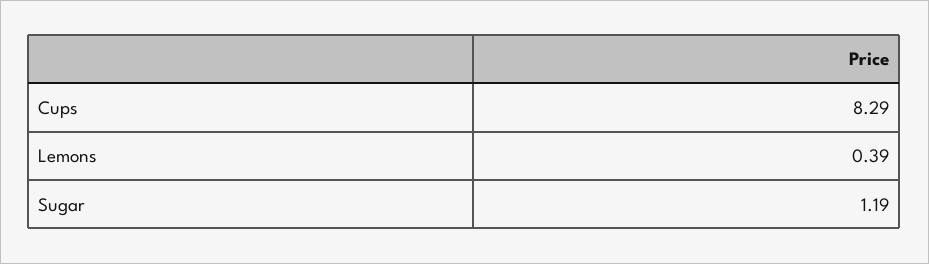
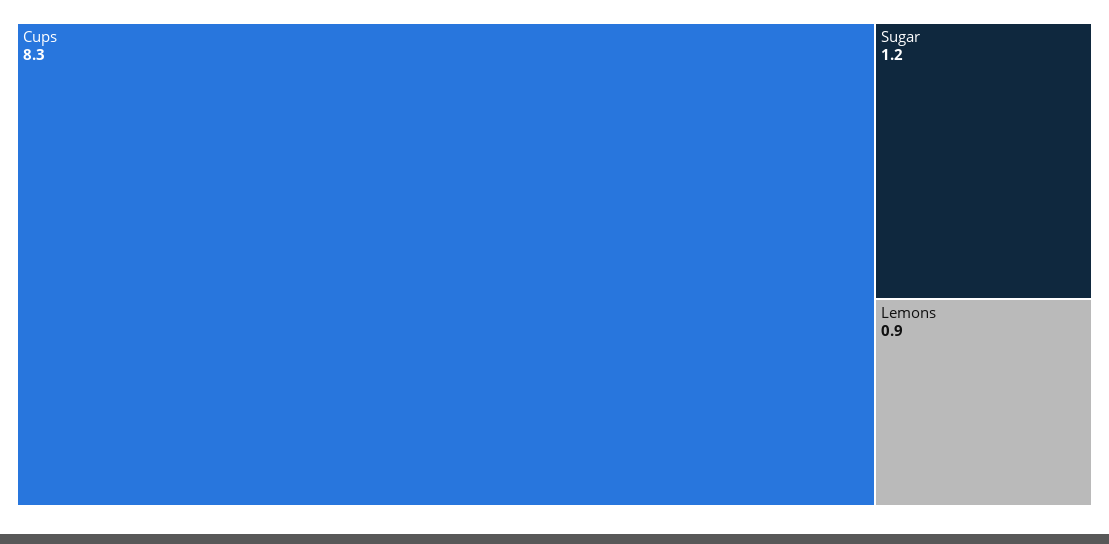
  {
    "Cups": 8.29,
-   "Lemons": 0.39,
+   "Lemons": 0.9,
    "Sugar": 1.19
  }

